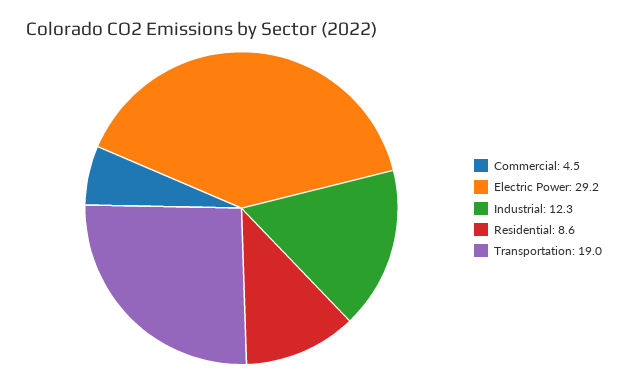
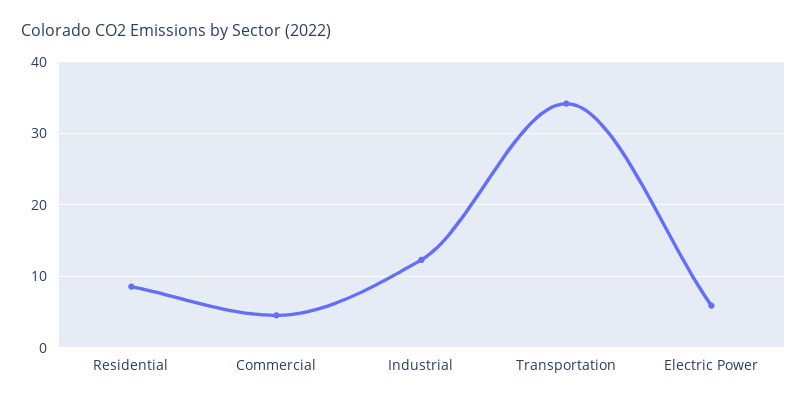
  {
    "Commercial": 4.5,
-   "Electric Power": 29.2,
+   "Electric Power": 6,
    "Industrial": 12.3,
    "Residential": 8.6,
-   "Transportation": 19
+   "Transportation": 34
  }

